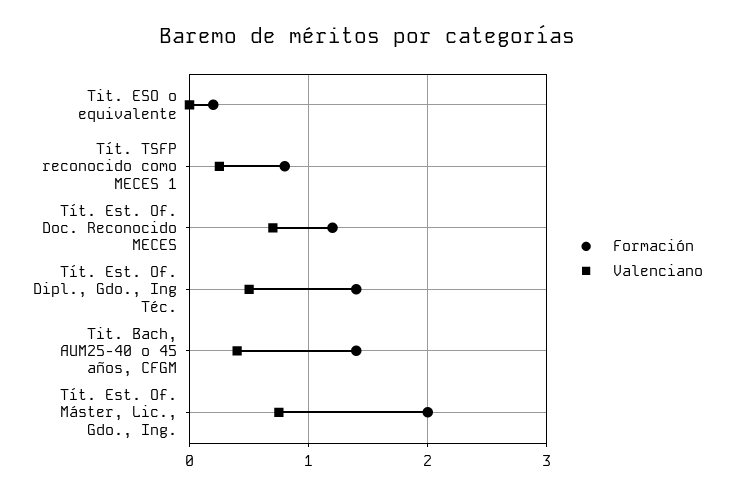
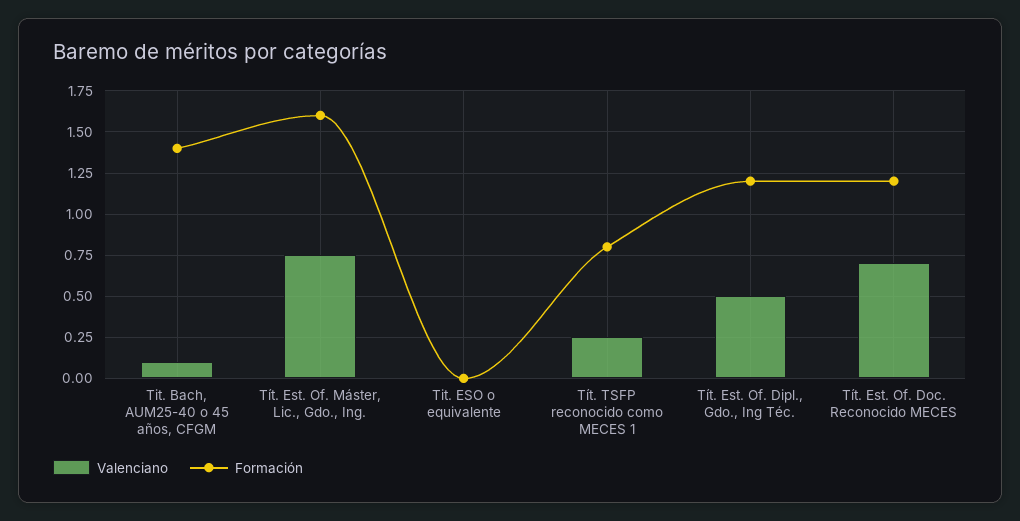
  {
    "Formación": {
-     "Tit. ESO o equivalente": 0.2,
+     "Tit. ESO o equivalente": 0,
      "Tít. TSFP reconocido como MECES 1": 0.8,
      "Tít. Est. Of. Doc. Reconocido MECES": 1.2,
-     "Tít. Est. Of. Dipl., Gdo., Ing Téc.": 1.4,
+     "Tít. Est. Of. Dipl., Gdo., Ing Téc.": 1.2,
      "Tit. Bach, AUM25-40 o 45 años, CFGM": 1.4,
-     "Tít. Est. Of. Máster, Lic., Gdo., Ing.": 2
+     "Tít. Est. Of. Máster, Lic., Gdo., Ing.": 1.6
    },
    "Valenciano": {
      "Tit. ESO o equivalente": 0,
      "Tít. TSFP reconocido como MECES 1": 0.25,
      "Tít. Est. Of. Doc. Reconocido MECES": 0.7,
      "Tít. Est. Of. Dipl., Gdo., Ing Téc.": 0.5,
-     "Tit. Bach, AUM25-40 o 45 años, CFGM": 0.4,
+     "Tit. Bach, AUM25-40 o 45 años, CFGM": 0.1,
      "Tít. Est. Of. Máster, Lic., Gdo., Ing.": 0.75
    }
  }

